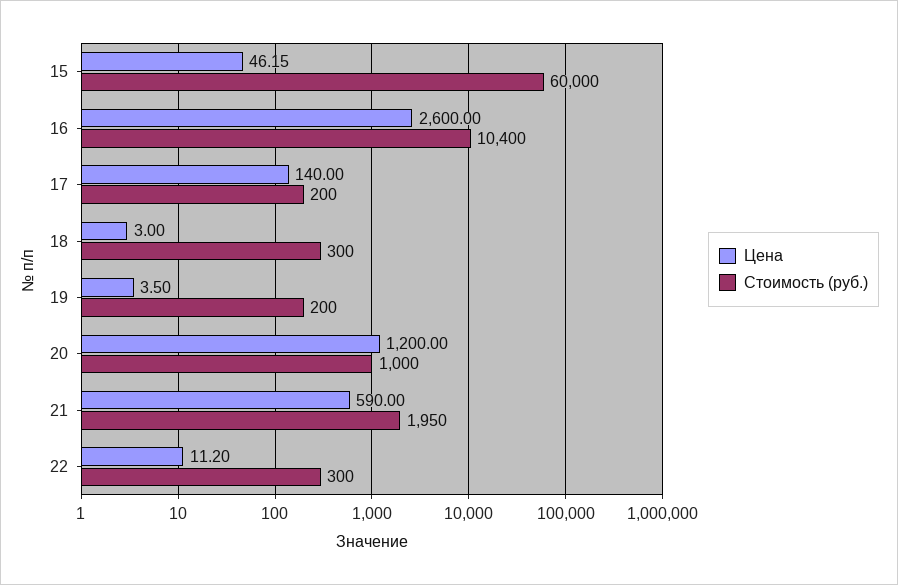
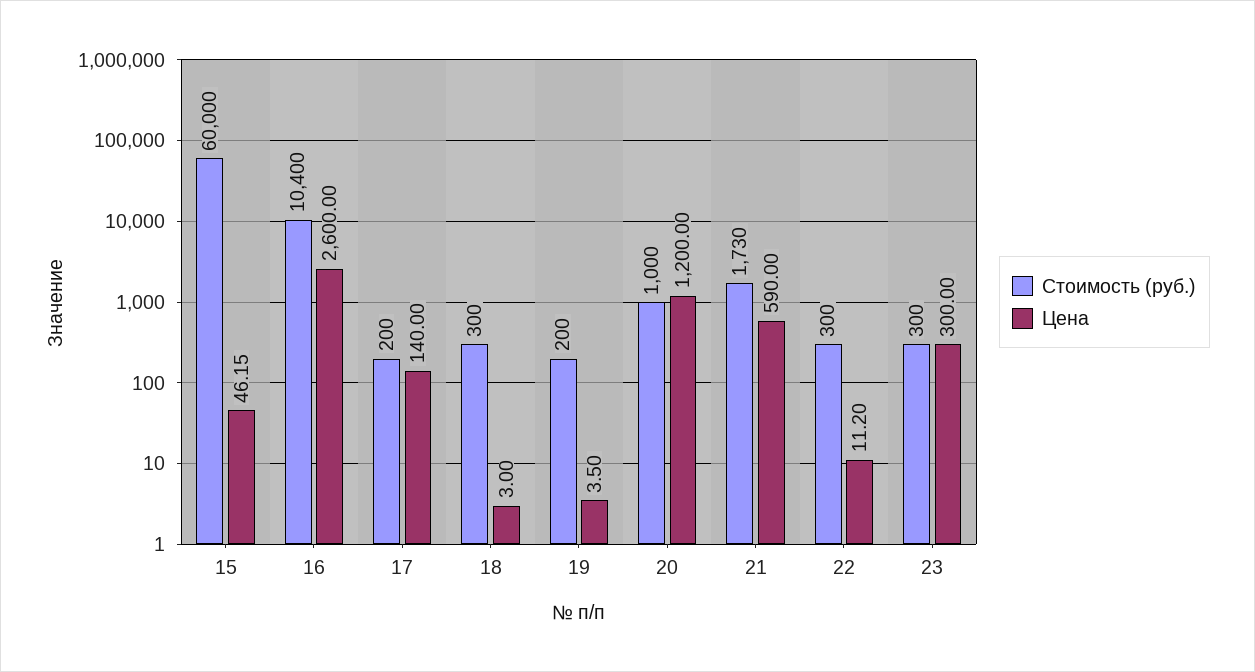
  {
    "Цена": {
      "15": 46.15,
      "16": 2600,
      "17": 140,
      "18": 3,
      "19": 3.5,
      "20": 1200,
      "21": 590,
-     "22": 11.2
+     "22": 11.2,
+     "23": 300
    },
    "Стоимость (руб.)": {
      "15": 60000,
      "16": 10400,
      "17": 200,
      "18": 300,
      "19": 200,
      "20": 1000,
-     "21": 1950,
+     "21": 1730,
-     "22": 300
+     "22": 300,
+     "23": 300
    }
  }

